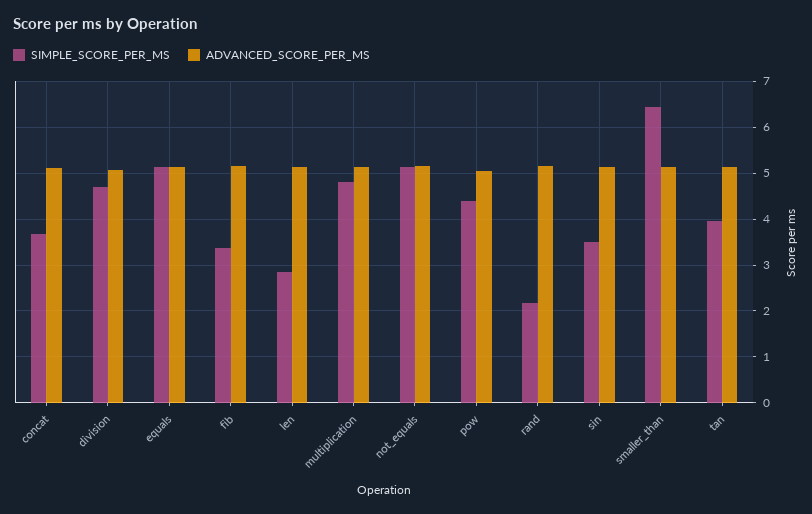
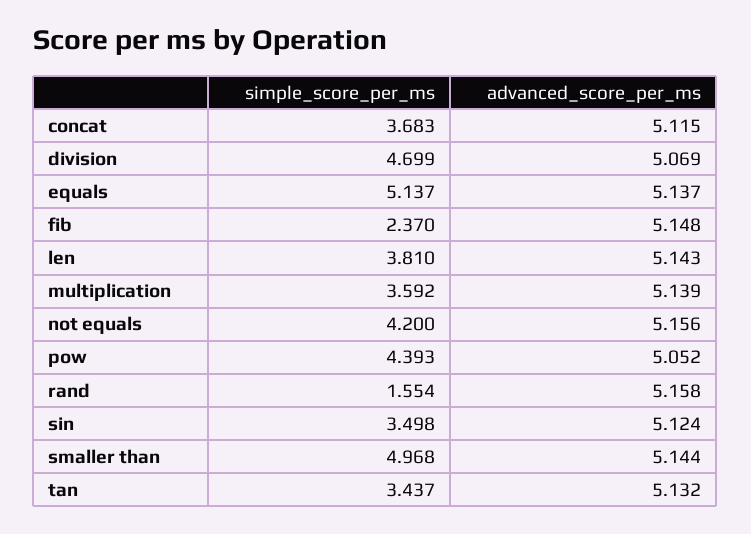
  {
    "SIMPLE_SCORE_PER_MS": {
      "concat": 3.683,
      "division": 4.699,
      "equals": 5.137,
-     "fib": 3.4,
+     "fib": 2.37,
-     "len": 2.8,
+     "len": 3.81,
-     "multiplication": 4.8,
+     "multiplication": 3.592,
-     "not_equals": 5.2,
+     "not_equals": 4.2,
      "pow": 4.393,
-     "rand": 2.2,
+     "rand": 1.554,
      "sin": 3.498,
-     "smaller_than": 6.4,
+     "smaller_than": 4.968,
-     "tan": 4
+     "tan": 3.437
    },
    "ADVANCED_SCORE_PER_MS": {
      "concat": 5.115,
      "division": 5.069,
      "equals": 5.137,
      "fib": 5.148,
      "len": 5.143,
      "multiplication": 5.139,
      "not_equals": 5.156,
      "pow": 5.052,
      "rand": 5.158,
      "sin": 5.124,
      "smaller_than": 5.144,
      "tan": 5.132
    }
  }

